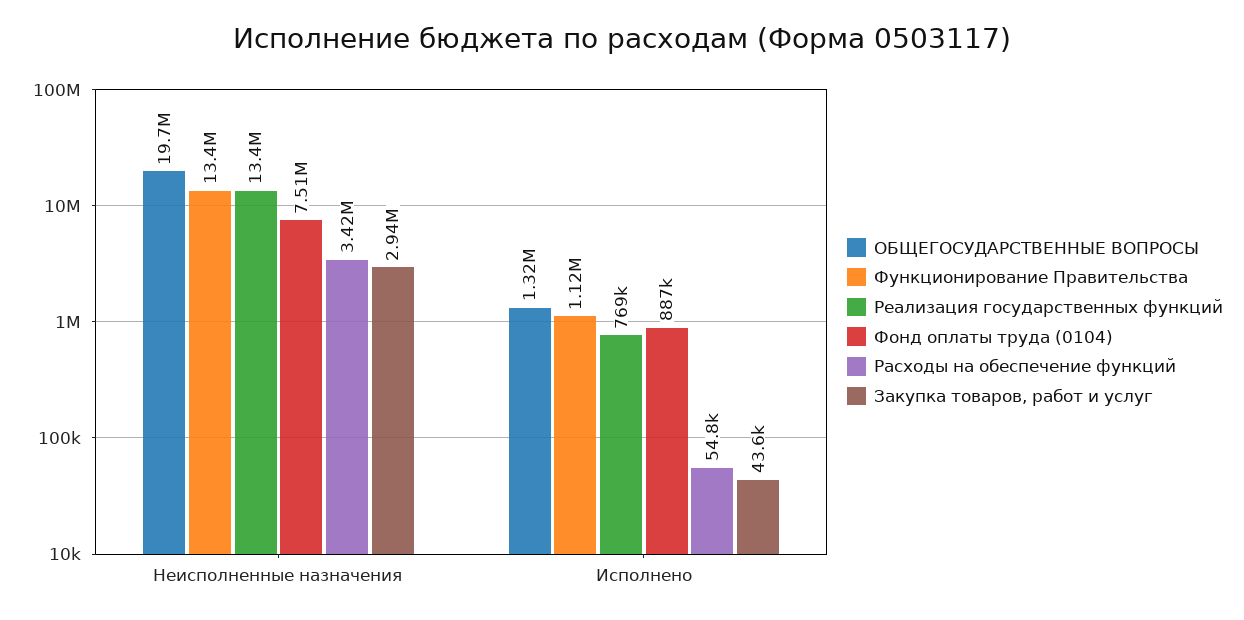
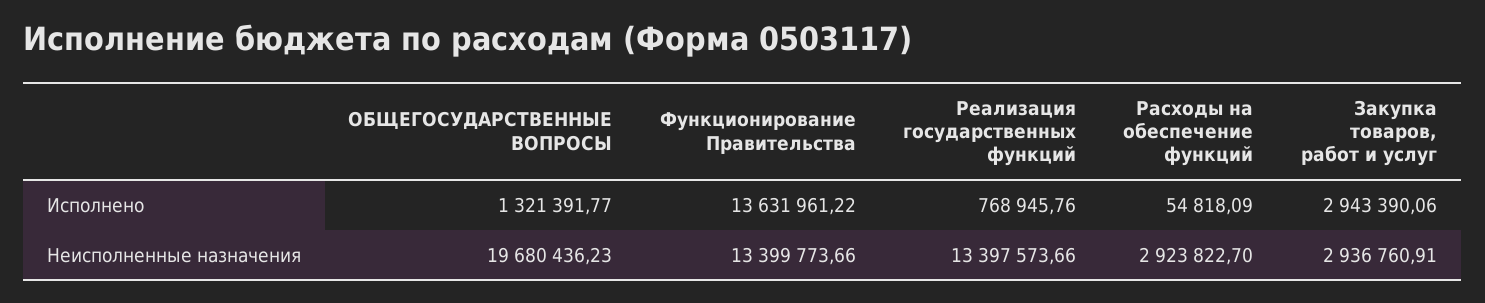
  {
    "ОБЩЕГОСУДАРСТВЕННЫЕ ВОПРОСЫ": {
      "Неисполненные назначения": 19680436.23,
      "Исполнено": 1321391.77
    },
    "Функционирование Правительства": {
      "Неисполненные назначения": 13399773.66,
-     "Исполнено": 1120000
+     "Исполнено": 13631961.22
    },
    "Реализация государственных функций": {
      "Неисполненные назначения": 13397573.66,
      "Исполнено": 768945.76
    },
-   "Фонд оплаты труда (0104)": {
-     "Неисполненные назначения": 7510000,
-     "Исполнено": 887000
-   },
    "Расходы на обеспечение функций": {
-     "Неисполненные назначения": 3420000,
+     "Неисполненные назначения": 2923822.7,
      "Исполнено": 54818.09
    },
    "Закупка товаров, работ и услуг": {
      "Неисполненные назначения": 2936760.91,
-     "Исполнено": 43600
+     "Исполнено": 2943390.06
    }
  }

